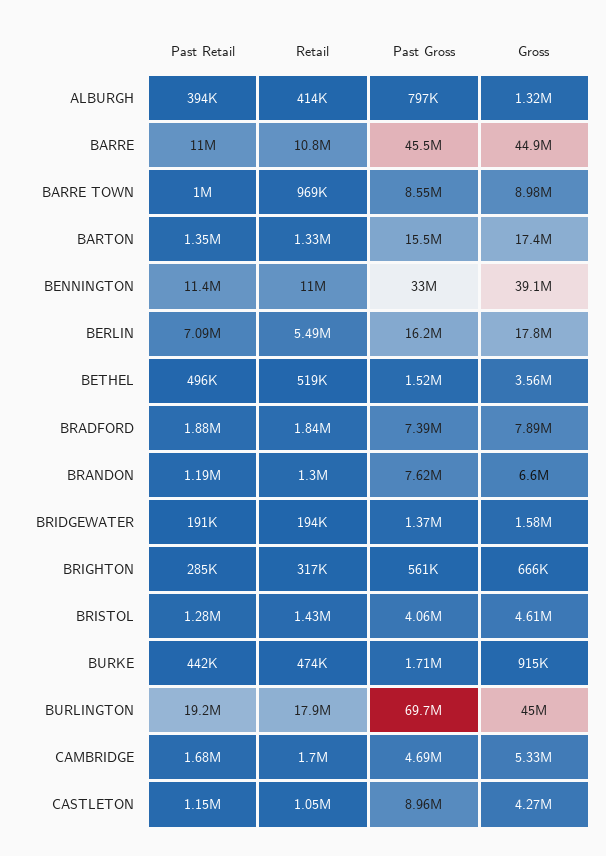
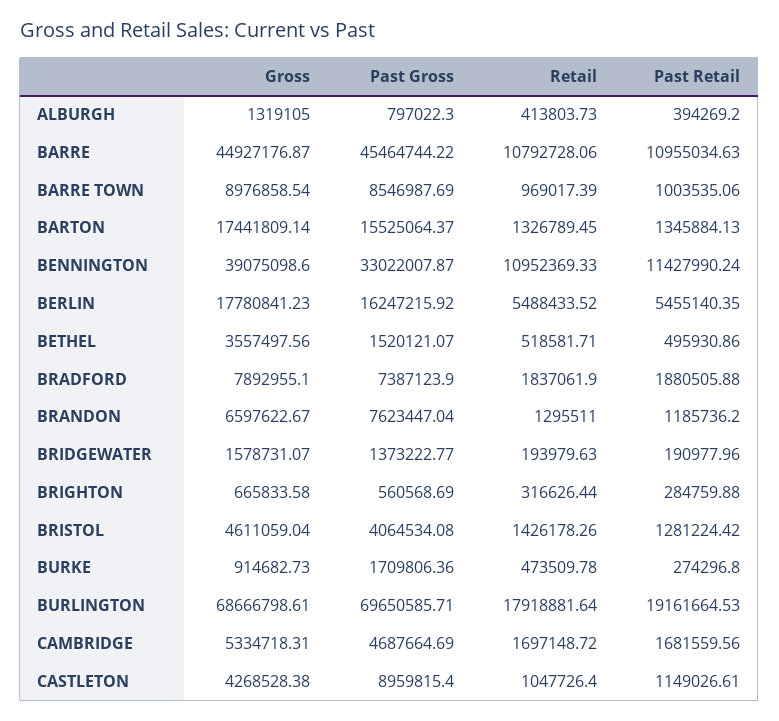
  {
    "Past Retail": {
      "ALBURGH": 394269.2,
      "BARRE": 10955034.63,
      "BARRE TOWN": 1003535.06,
      "BARTON": 1345884.13,
      "BENNINGTON": 11427990.24,
-     "BERLIN": 7090000,
+     "BERLIN": 5455140.35,
      "BETHEL": 495930.86,
      "BRADFORD": 1880505.88,
      "BRANDON": 1185736.2,
      "BRIDGEWATER": 190977.96,
      "BRIGHTON": 284759.88,
      "BRISTOL": 1281224.42,
-     "BURKE": 442000,
+     "BURKE": 274296.8,
      "BURLINGTON": 19161664.53,
      "CAMBRIDGE": 1681559.56,
      "CASTLETON": 1149026.61
    },
    "Retail": {
      "ALBURGH": 413803.73,
      "BARRE": 10792728.06,
      "BARRE TOWN": 969017.39,
      "BARTON": 1326789.45,
      "BENNINGTON": 10952369.33,
      "BERLIN": 5488433.52,
      "BETHEL": 518581.71,
      "BRADFORD": 1837061.9,
      "BRANDON": 1295511,
      "BRIDGEWATER": 193979.63,
      "BRIGHTON": 316626.44,
      "BRISTOL": 1426178.26,
      "BURKE": 473509.78,
      "BURLINGTON": 17918881.64,
      "CAMBRIDGE": 1697148.72,
      "CASTLETON": 1047726.4
    },
    "Past Gross": {
      "ALBURGH": 797022.3,
      "BARRE": 45464744.22,
      "BARRE TOWN": 8546987.69,
      "BARTON": 15525064.37,
      "BENNINGTON": 33022007.87,
      "BERLIN": 16247215.92,
      "BETHEL": 1520121.07,
      "BRADFORD": 7387123.9,
      "BRANDON": 7623447.04,
      "BRIDGEWATER": 1373222.77,
      "BRIGHTON": 560568.69,
      "BRISTOL": 4064534.08,
      "BURKE": 1709806.36,
      "BURLINGTON": 69650585.71,
      "CAMBRIDGE": 4687664.69,
      "CASTLETON": 8959815.4
    },
    "Gross": {
      "ALBURGH": 1319105,
      "BARRE": 44927176.87,
      "BARRE TOWN": 8976858.54,
      "BARTON": 17441809.14,
      "BENNINGTON": 39075098.6,
      "BERLIN": 17780841.23,
      "BETHEL": 3557497.56,
      "BRADFORD": 7892955.1,
      "BRANDON": 6597622.67,
      "BRIDGEWATER": 1578731.07,
      "BRIGHTON": 665833.58,
      "BRISTOL": 4611059.04,
      "BURKE": 914682.73,
-     "BURLINGTON": 45000000,
+     "BURLINGTON": 68666798.61,
      "CAMBRIDGE": 5334718.31,
      "CASTLETON": 4268528.38
    }
  }

